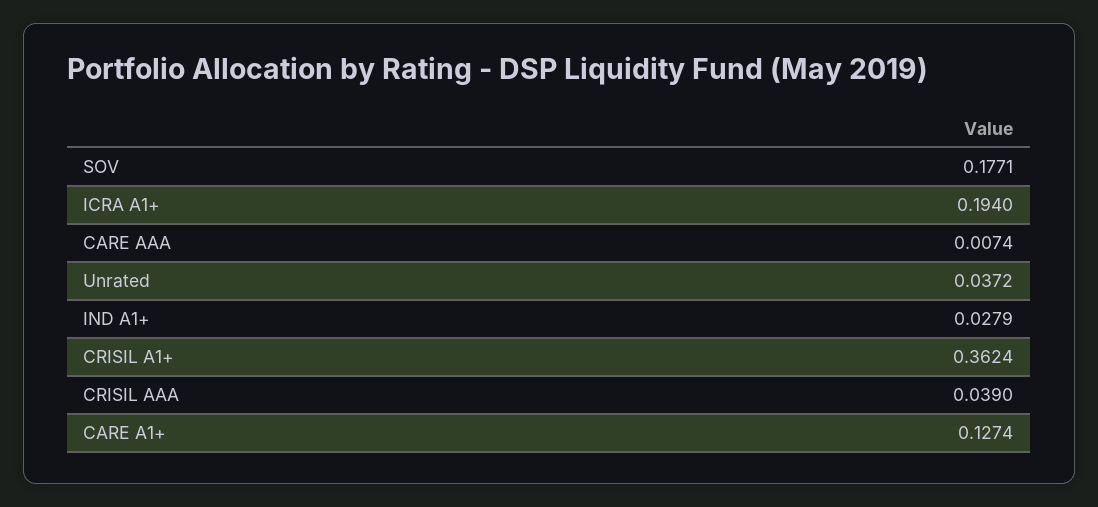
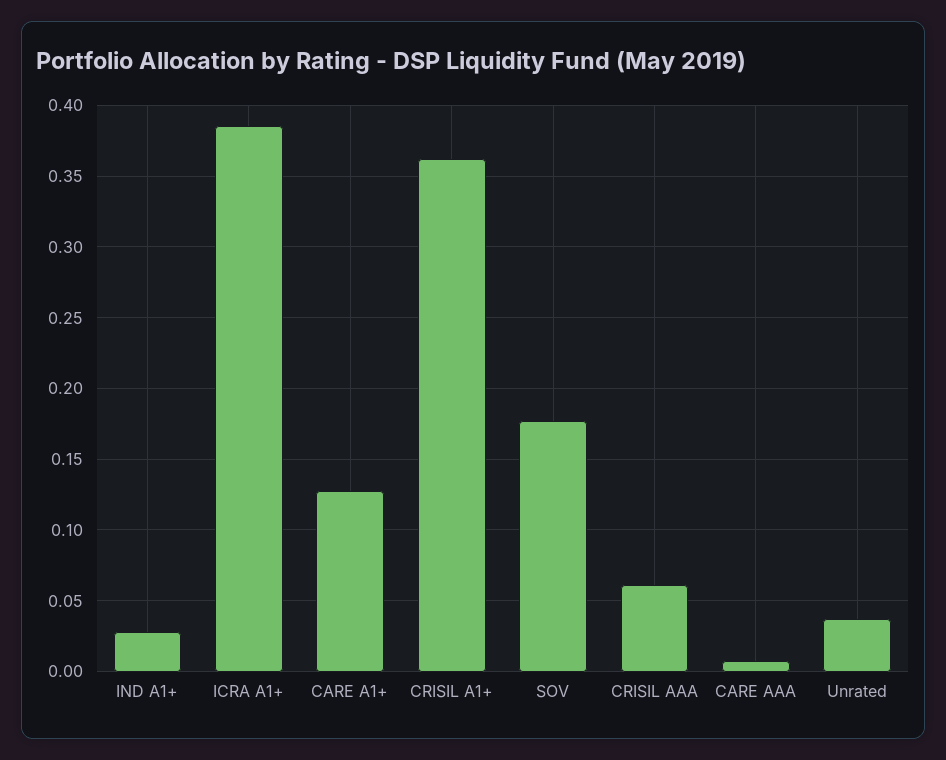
  {
    "SOV": 0.1771,
-   "ICRA A1+": 0.194,
+   "ICRA A1+": 0.385,
    "CARE AAA": 0.0074,
    "Unrated": 0.0372,
    "IND A1+": 0.0279,
    "CRISIL A1+": 0.3624,
-   "CRISIL AAA": 0.039,
+   "CRISIL AAA": 0.06,
    "CARE A1+": 0.1274
  }

